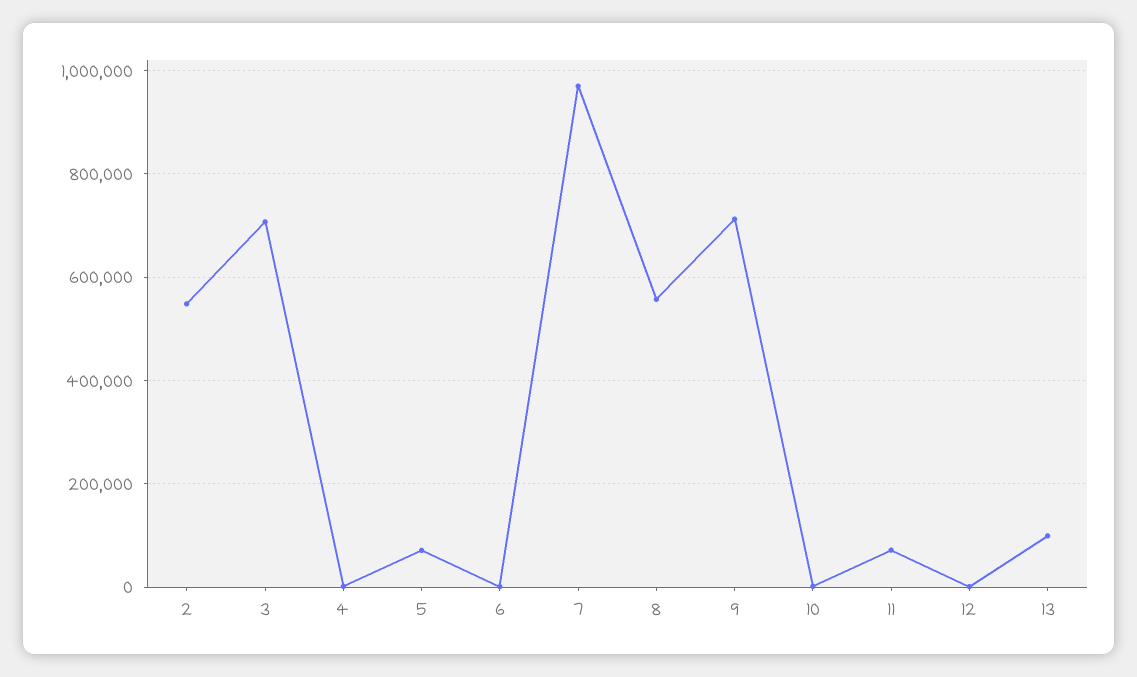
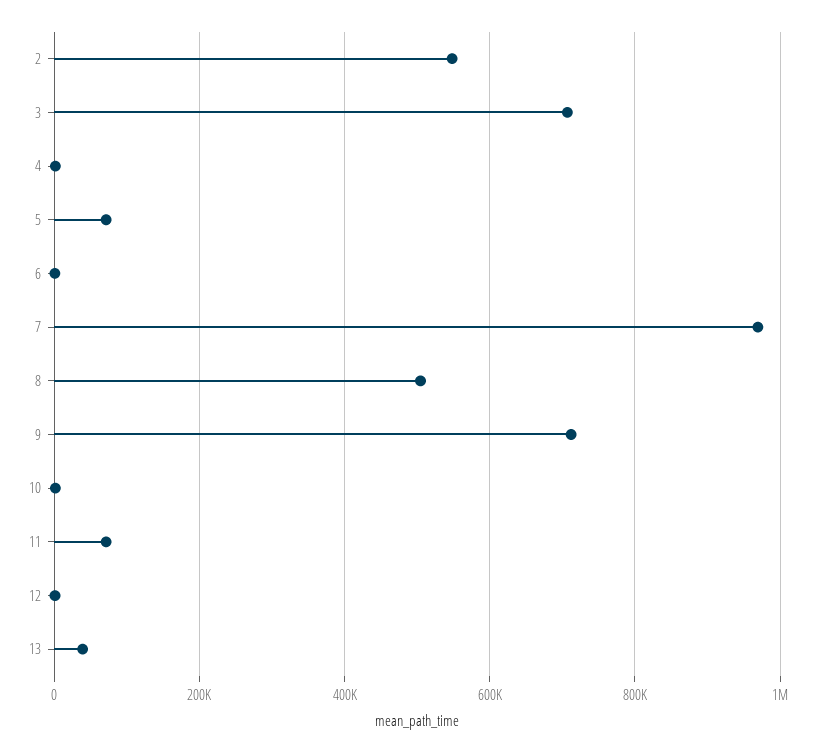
  {
    "2": 540000,
    "3": 700000,
    "4": 0,
    "5": 80000,
    "6": 0,
    "7": 960000,
-   "8": 560000,
+   "8": 500000,
    "9": 720000,
    "10": 0,
    "11": 80000,
    "12": 0,
-   "13": 100000
+   "13": 40000
  }

